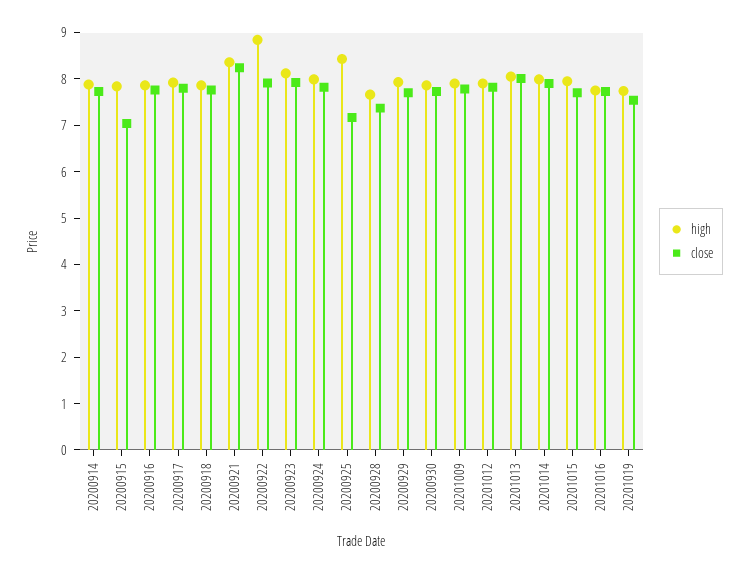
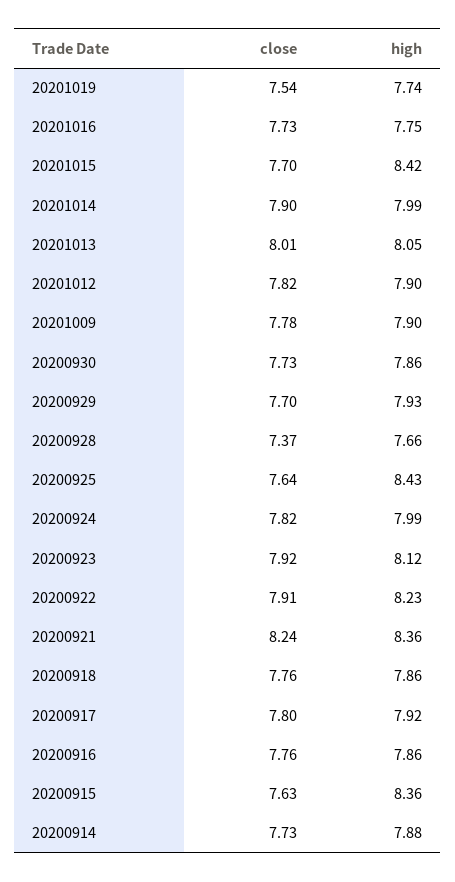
  {
    "high": {
      "20200914": 7.88,
-     "20200915": 7.8,
+     "20200915": 8.36,
      "20200916": 7.86,
      "20200917": 7.92,
      "20200918": 7.86,
      "20200921": 8.36,
-     "20200922": 8.8,
+     "20200922": 8.23,
      "20200923": 8.12,
      "20200924": 7.99,
      "20200925": 8.43,
      "20200928": 7.66,
      "20200929": 7.93,
      "20200930": 7.86,
      "20201009": 7.9,
      "20201012": 7.9,
      "20201013": 8.05,
      "20201014": 7.99,
-     "20201015": 8,
+     "20201015": 8.42,
      "20201016": 7.75,
      "20201019": 7.74
    },
    "close": {
      "20200914": 7.73,
-     "20200915": 7,
+     "20200915": 7.63,
      "20200916": 7.76,
      "20200917": 7.8,
      "20200918": 7.76,
      "20200921": 8.24,
      "20200922": 7.91,
      "20200923": 7.92,
      "20200924": 7.82,
-     "20200925": 7.2,
+     "20200925": 7.64,
      "20200928": 7.37,
      "20200929": 7.7,
      "20200930": 7.73,
      "20201009": 7.78,
      "20201012": 7.82,
      "20201013": 8.01,
      "20201014": 7.9,
      "20201015": 7.7,
      "20201016": 7.73,
      "20201019": 7.54
    }
  }

